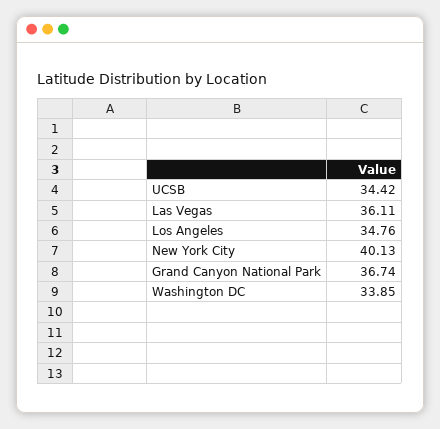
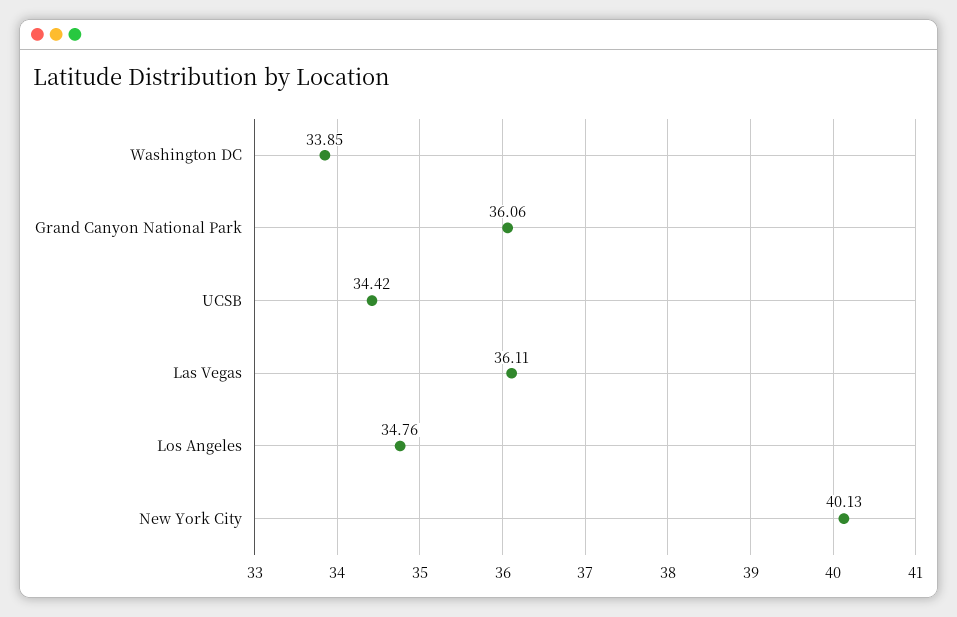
  {
    "UCSB": 34.42,
    "Las Vegas": 36.11,
    "Los Angeles": 34.76,
    "New York City": 40.13,
-   "Grand Canyon National Park": 36.74,
+   "Grand Canyon National Park": 36.06,
    "Washington DC": 33.85
  }

